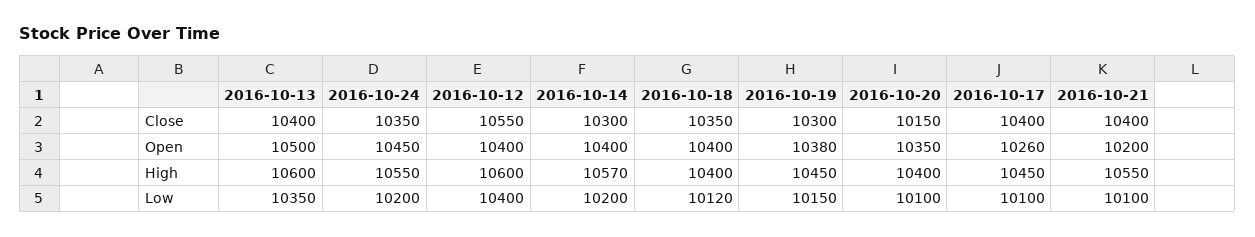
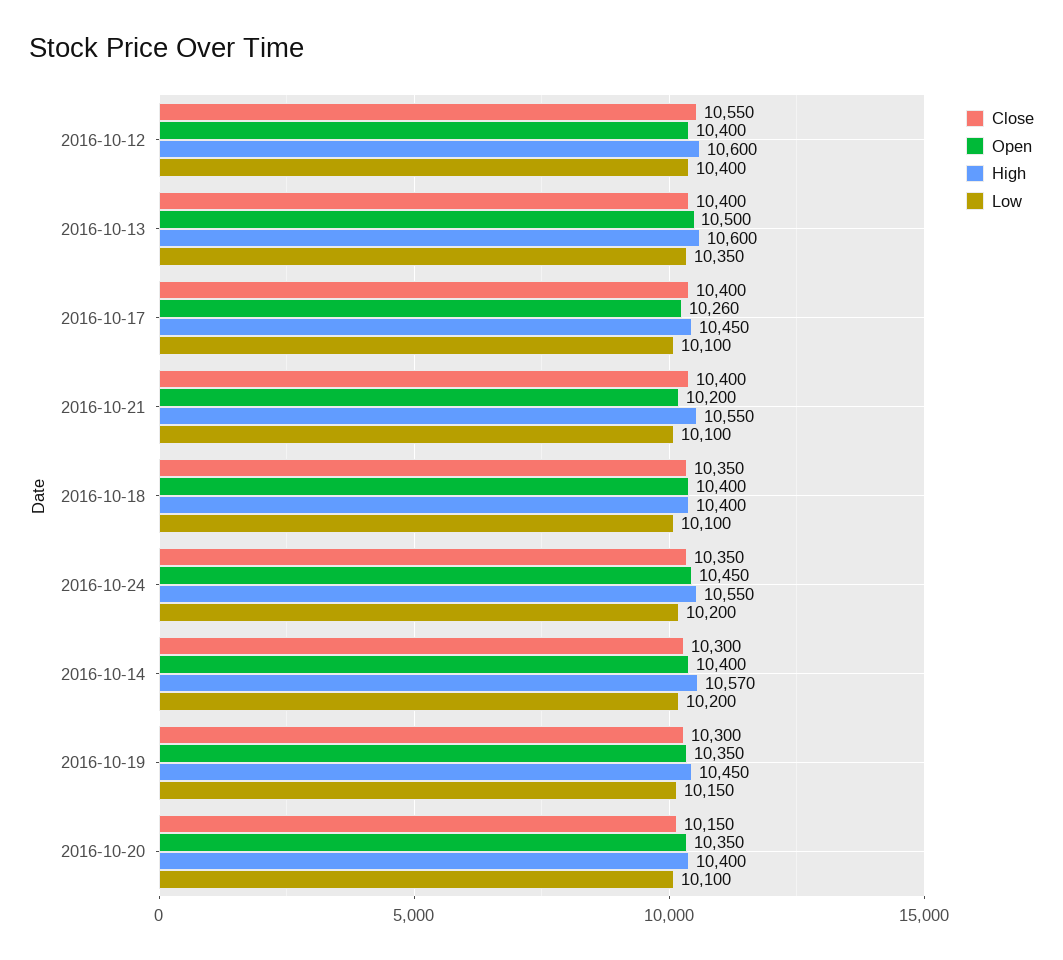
  {
    "Close": {
      "2016-10-13": 10400,
      "2016-10-24": 10350,
      "2016-10-12": 10550,
      "2016-10-14": 10300,
      "2016-10-18": 10350,
      "2016-10-19": 10300,
      "2016-10-20": 10150,
      "2016-10-17": 10400,
      "2016-10-21": 10400
    },
    "Open": {
      "2016-10-13": 10500,
      "2016-10-24": 10450,
      "2016-10-12": 10400,
      "2016-10-14": 10400,
      "2016-10-18": 10400,
-     "2016-10-19": 10380,
+     "2016-10-19": 10350,
      "2016-10-20": 10350,
      "2016-10-17": 10260,
      "2016-10-21": 10200
    },
    "High": {
      "2016-10-13": 10600,
      "2016-10-24": 10550,
      "2016-10-12": 10600,
      "2016-10-14": 10570,
      "2016-10-18": 10400,
      "2016-10-19": 10450,
      "2016-10-20": 10400,
      "2016-10-17": 10450,
      "2016-10-21": 10550
    },
    "Low": {
      "2016-10-13": 10350,
      "2016-10-24": 10200,
      "2016-10-12": 10400,
      "2016-10-14": 10200,
-     "2016-10-18": 10120,
+     "2016-10-18": 10100,
      "2016-10-19": 10150,
      "2016-10-20": 10100,
      "2016-10-17": 10100,
      "2016-10-21": 10100
    }
  }

